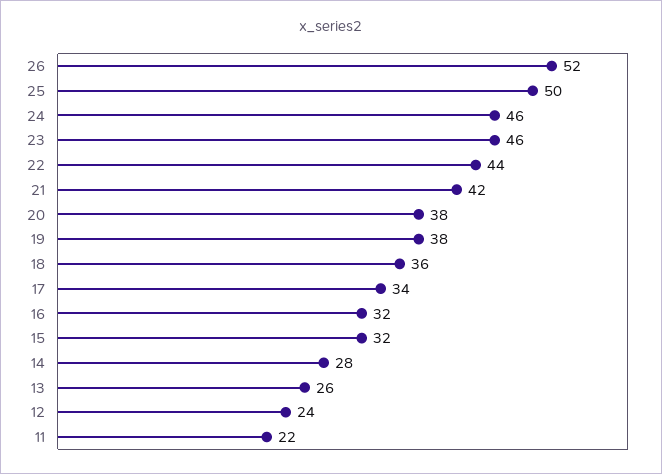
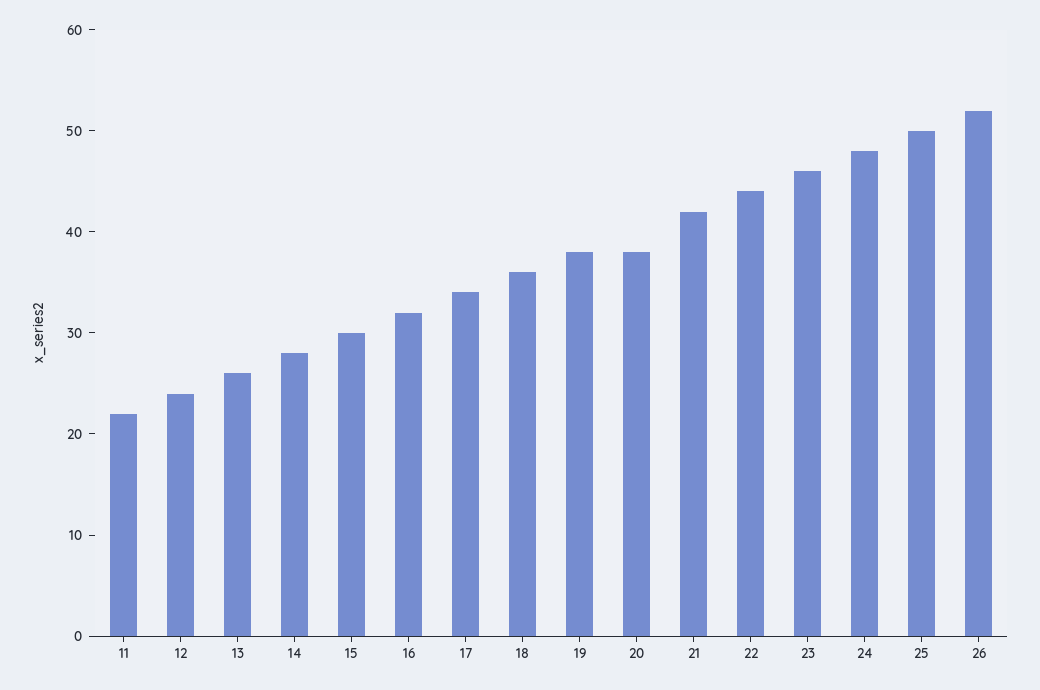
  {
    "26": 52,
    "25": 50,
-   "24": 46,
+   "24": 48,
    "23": 46,
    "22": 44,
    "21": 42,
    "20": 38,
    "19": 38,
    "18": 36,
    "17": 34,
    "16": 32,
-   "15": 32,
+   "15": 30,
    "14": 28,
    "13": 26,
    "12": 24,
    "11": 22
  }

